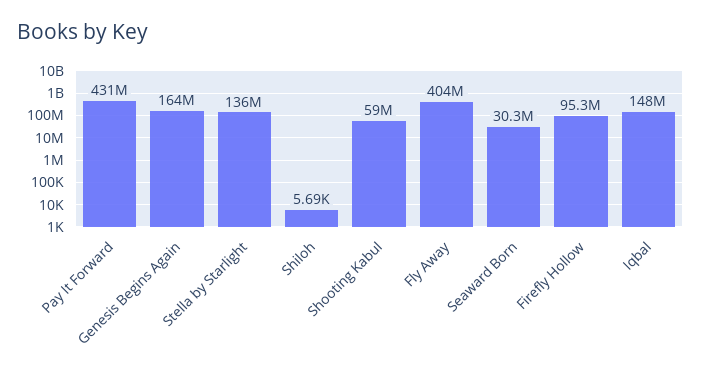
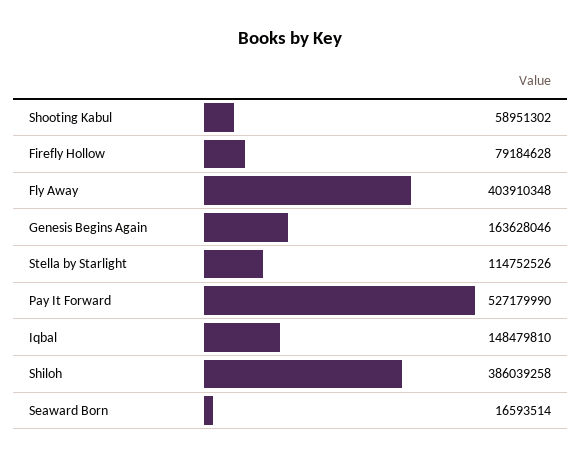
  {
-   "Pay It Forward": 431000000,
+   "Pay It Forward": 527179990,
    "Genesis Begins Again": 163628046,
-   "Stella by Starlight": 136000000,
+   "Stella by Starlight": 114752526,
-   "Shiloh": 5690,
+   "Shiloh": 386039258,
    "Shooting Kabul": 58951302,
    "Fly Away": 403910348,
-   "Seaward Born": 30300000,
+   "Seaward Born": 16593514,
-   "Firefly Hollow": 95300000,
+   "Firefly Hollow": 79184628,
    "Iqbal": 148479810
  }

